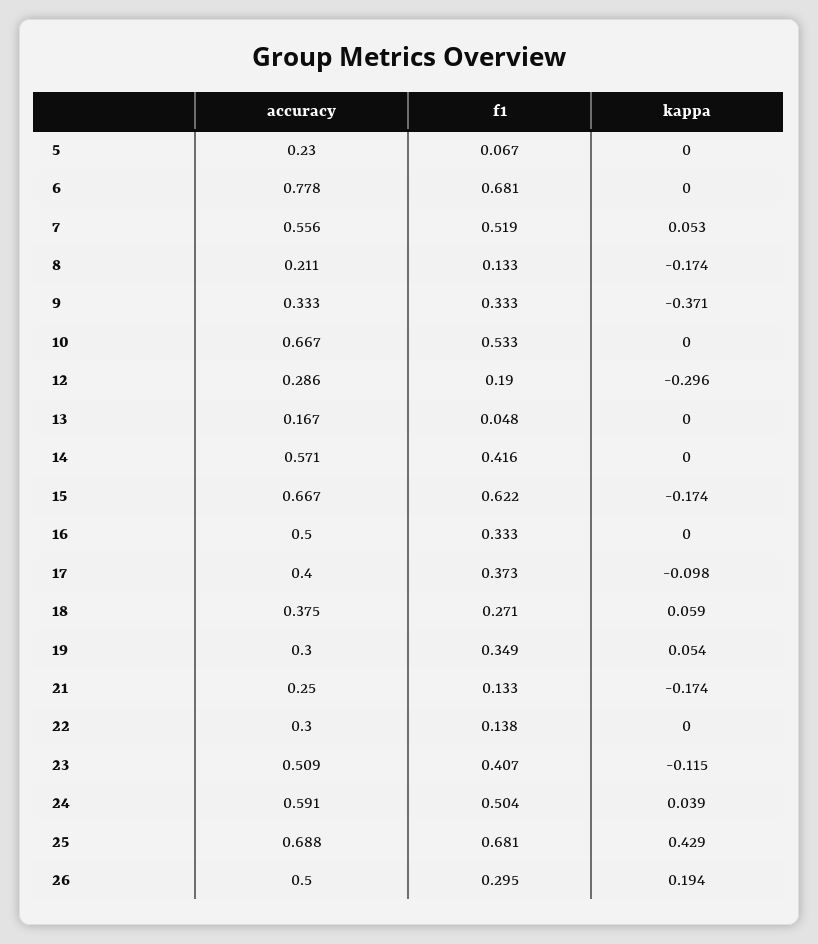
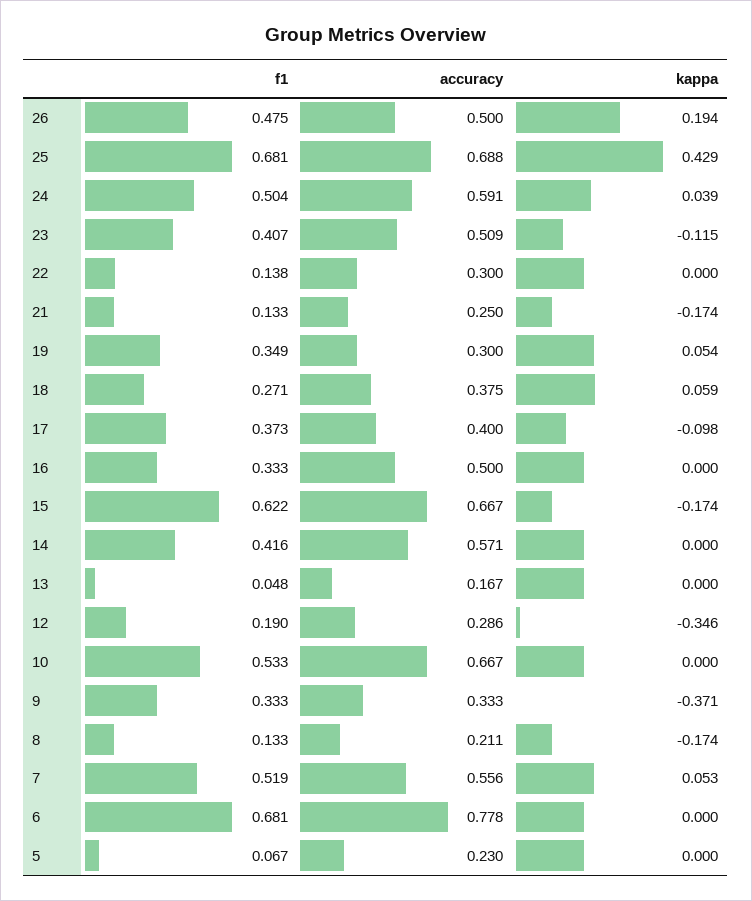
  {
    "accuracy": {
      "5": 0.23,
      "6": 0.778,
      "7": 0.556,
      "8": 0.211,
      "9": 0.333,
      "10": 0.667,
      "12": 0.286,
      "13": 0.167,
      "14": 0.571,
      "15": 0.667,
      "16": 0.5,
      "17": 0.4,
      "18": 0.375,
      "19": 0.3,
      "21": 0.25,
      "22": 0.3,
      "23": 0.509,
      "24": 0.591,
      "25": 0.688,
      "26": 0.5
    },
    "f1": {
      "5": 0.067,
      "6": 0.681,
      "7": 0.519,
      "8": 0.133,
      "9": 0.333,
      "10": 0.533,
      "12": 0.19,
      "13": 0.048,
      "14": 0.416,
      "15": 0.622,
      "16": 0.333,
      "17": 0.373,
      "18": 0.271,
      "19": 0.349,
      "21": 0.133,
      "22": 0.138,
      "23": 0.407,
      "24": 0.504,
      "25": 0.681,
-     "26": 0.295
+     "26": 0.475
    },
    "kappa": {
      "5": 0,
      "6": 0,
      "7": 0.053,
      "8": -0.174,
      "9": -0.371,
      "10": 0,
-     "12": -0.296,
+     "12": -0.346,
      "13": 0,
      "14": 0,
      "15": -0.174,
      "16": 0,
      "17": -0.098,
      "18": 0.059,
      "19": 0.054,
      "21": -0.174,
      "22": 0,
      "23": -0.115,
      "24": 0.039,
      "25": 0.429,
      "26": 0.194
    }
  }

